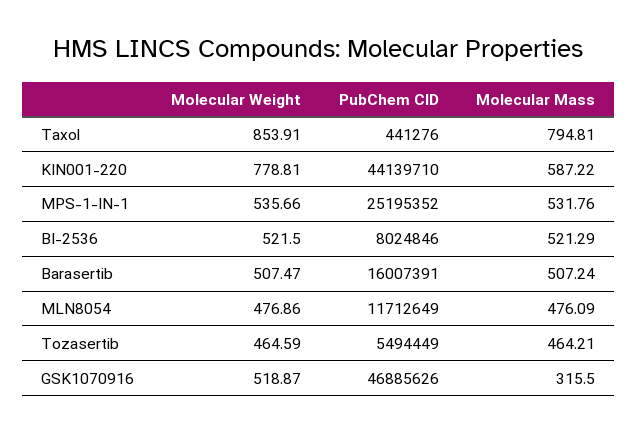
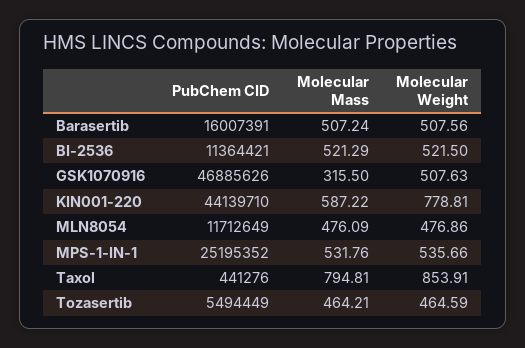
  {
    "Molecular Weight": {
      "Taxol": 853.91,
      "KIN001-220": 778.81,
      "MPS-1-IN-1": 535.66,
      "BI-2536": 521.5,
-     "Barasertib": 507.47,
+     "Barasertib": 507.56,
      "MLN8054": 476.86,
      "Tozasertib": 464.59,
-     "GSK1070916": 518.87
+     "GSK1070916": 507.63
    },
    "PubChem CID": {
      "Taxol": 441276,
      "KIN001-220": 44139710,
      "MPS-1-IN-1": 25195352,
-     "BI-2536": 8024846,
+     "BI-2536": 11364421,
      "Barasertib": 16007391,
      "MLN8054": 11712649,
      "Tozasertib": 5494449,
      "GSK1070916": 46885626
    },
    "Molecular Mass": {
      "Taxol": 794.81,
      "KIN001-220": 587.22,
      "MPS-1-IN-1": 531.76,
      "BI-2536": 521.29,
      "Barasertib": 507.24,
      "MLN8054": 476.09,
      "Tozasertib": 464.21,
      "GSK1070916": 315.5
    }
  }

